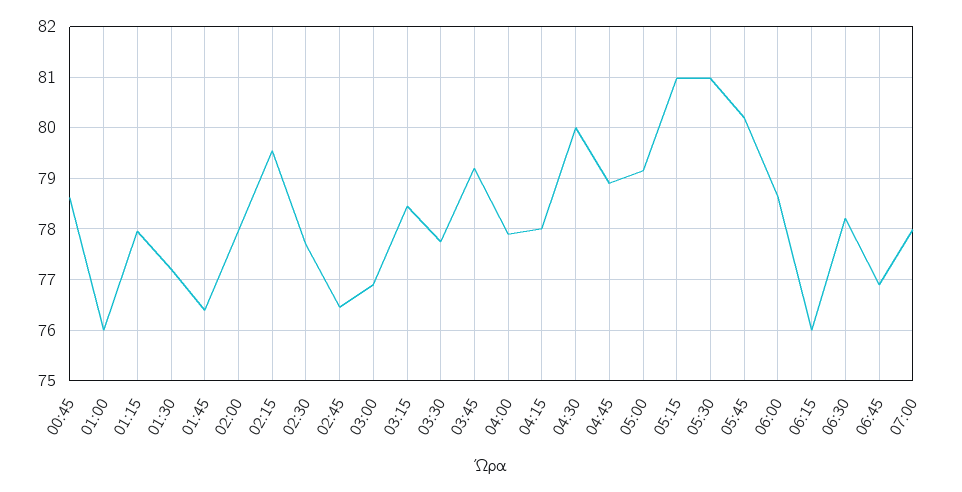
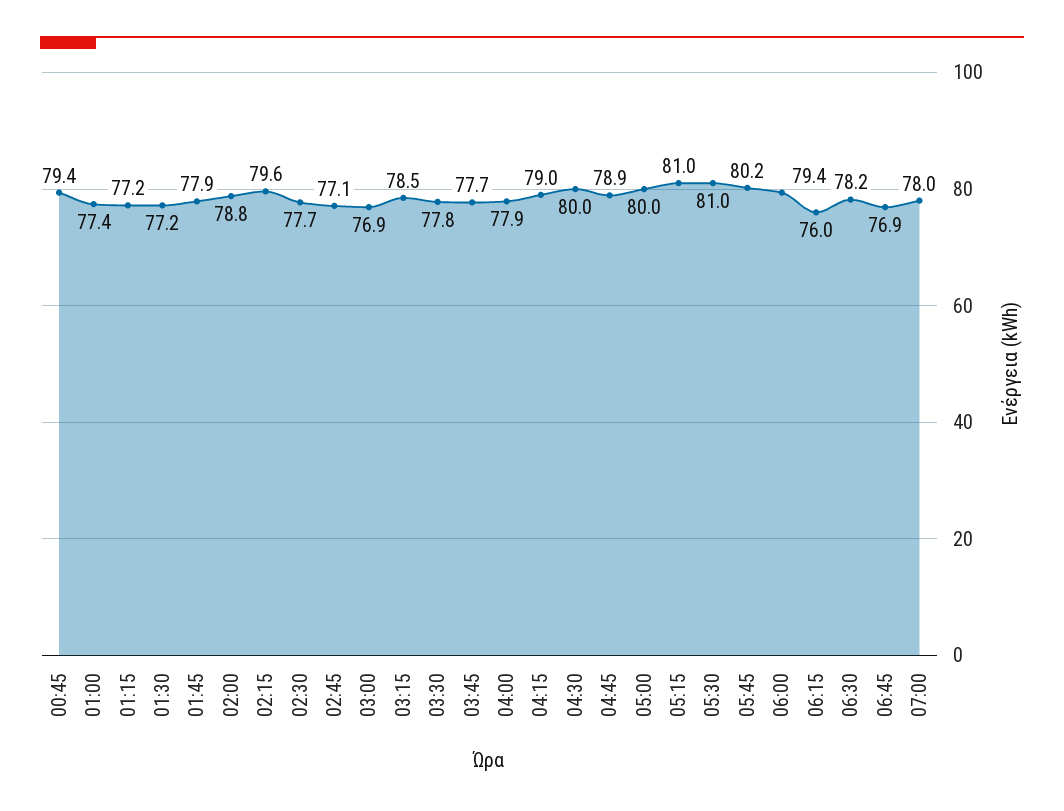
  {
-   "00:45": 78.6,
+   "00:45": 79.4,
-   "01:00": 76,
+   "01:00": 77.4,
-   "01:15": 78,
+   "01:15": 77.2,
    "01:30": 77.2,
-   "01:45": 76.4,
+   "01:45": 77.9,
-   "02:00": 78,
+   "02:00": 78.8,
    "02:15": 79.6,
    "02:30": 77.7,
-   "02:45": 76.4,
+   "02:45": 77.1,
    "03:00": 76.9,
    "03:15": 78.5,
    "03:30": 77.8,
-   "03:45": 79.2,
+   "03:45": 77.7,
    "04:00": 77.9,
-   "04:15": 78,
+   "04:15": 79,
    "04:30": 80,
    "04:45": 78.9,
-   "05:00": 79.2,
+   "05:00": 80,
    "05:15": 81,
    "05:30": 81,
    "05:45": 80.2,
-   "06:00": 78.6,
+   "06:00": 79.4,
    "06:15": 76,
    "06:30": 78.2,
    "06:45": 76.9,
    "07:00": 78
  }

